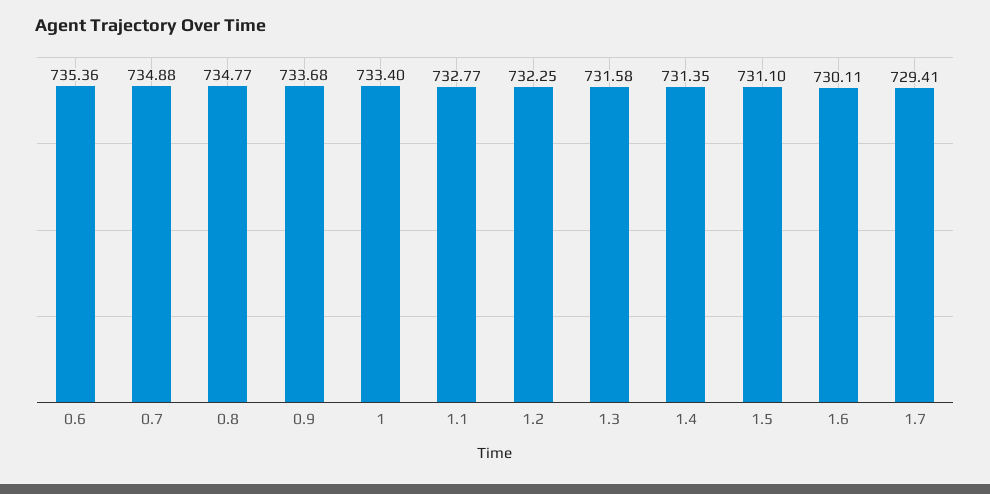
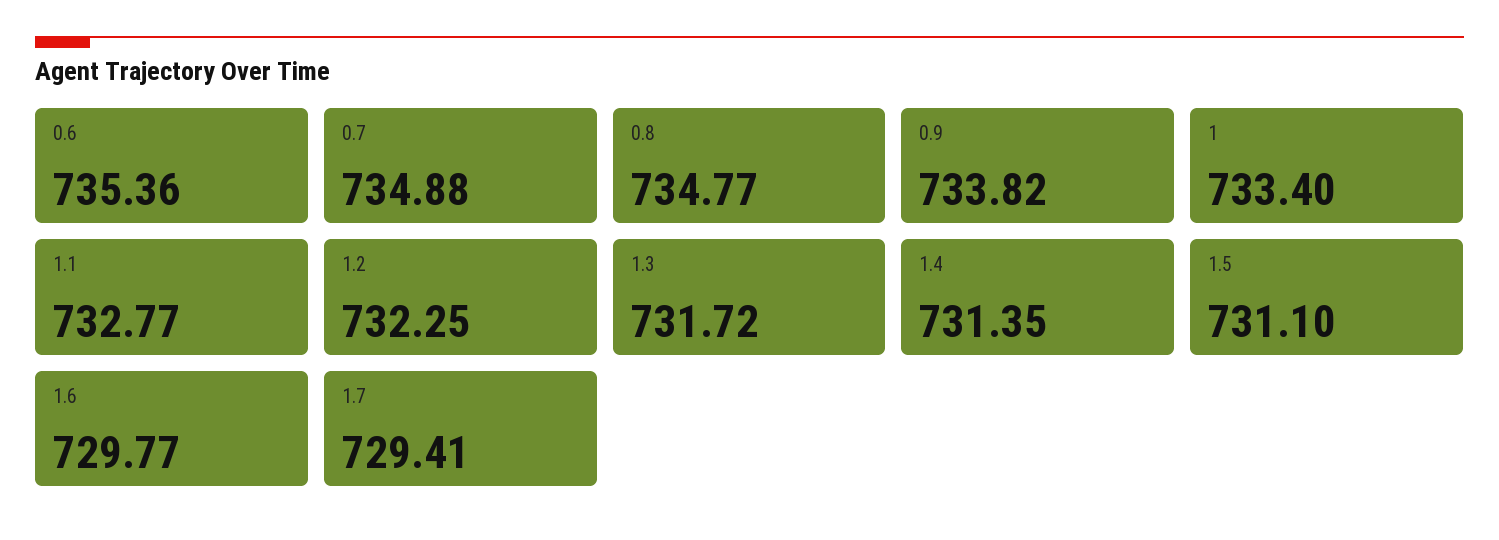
  {
    "0.6": 735.36,
    "0.7": 734.88,
    "0.8": 734.77,
-   "0.9": 733.68,
+   "0.9": 733.82,
    "1": 733.4,
    "1.1": 732.77,
    "1.2": 732.25,
-   "1.3": 731.58,
+   "1.3": 731.72,
    "1.4": 731.35,
    "1.5": 731.1,
-   "1.6": 730.11,
+   "1.6": 729.77,
    "1.7": 729.41
  }

